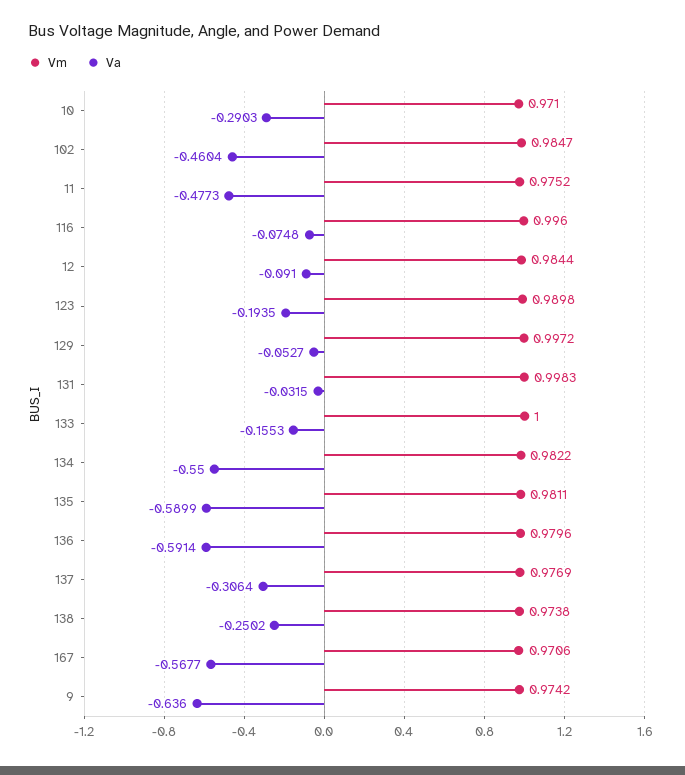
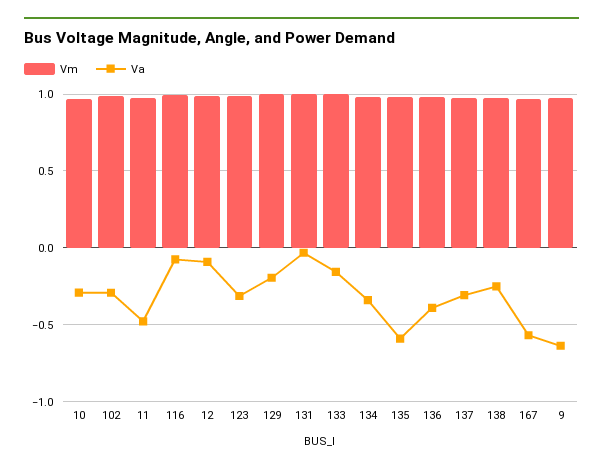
  {
    "Vm": {
      "10": 0.971,
      "102": 0.9847,
      "11": 0.9752,
      "116": 0.996,
      "12": 0.9844,
      "123": 0.9898,
      "129": 0.9972,
      "131": 0.9983,
      "133": 1,
      "134": 0.9822,
      "135": 0.9811,
      "136": 0.9796,
      "137": 0.9769,
      "138": 0.9738,
      "167": 0.9706,
      "9": 0.9742
    },
    "Va": {
      "10": -0.2903,
-     "102": -0.4604,
+     "102": -0.3,
      "11": -0.4773,
      "116": -0.0748,
      "12": -0.091,
-     "123": -0.1935,
+     "123": -0.3,
-     "129": -0.0527,
+     "129": -0.2,
      "131": -0.0315,
      "133": -0.1553,
-     "134": -0.55,
+     "134": -0.35,
      "135": -0.5899,
-     "136": -0.5914,
+     "136": -0.4,
      "137": -0.3064,
      "138": -0.2502,
      "167": -0.5677,
      "9": -0.636
    }
  }

